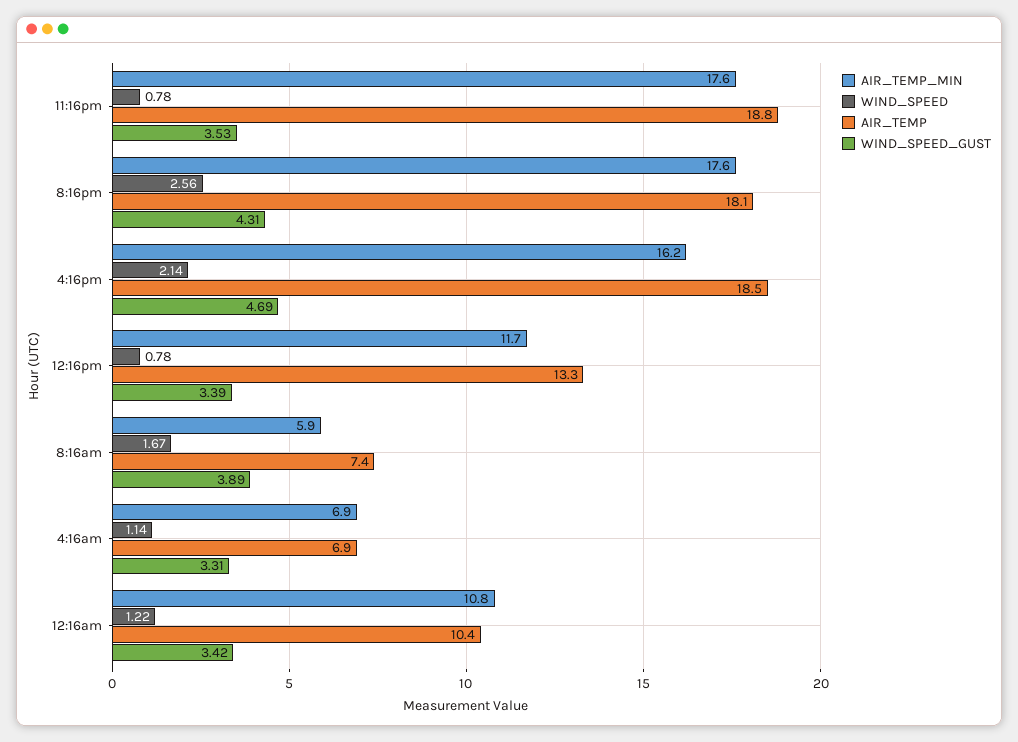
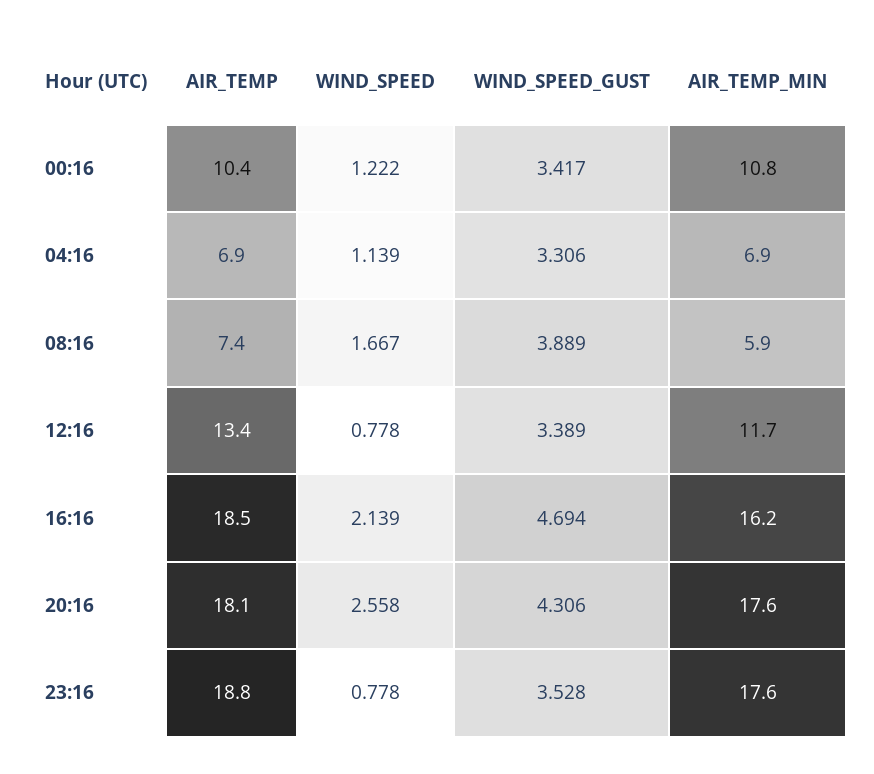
  {
    "AIR_TEMP_MIN": {
      "11:16pm": 17.6,
      "8:16pm": 17.6,
      "4:16pm": 16.2,
      "12:16pm": 11.7,
      "8:16am": 5.9,
      "4:16am": 6.9,
      "12:16am": 10.8
    },
    "WIND_SPEED": {
      "11:16pm": 0.778,
      "8:16pm": 2.558,
      "4:16pm": 2.139,
      "12:16pm": 0.778,
      "8:16am": 1.667,
      "4:16am": 1.139,
      "12:16am": 1.222
    },
    "AIR_TEMP": {
      "11:16pm": 18.8,
      "8:16pm": 18.1,
      "4:16pm": 18.5,
-     "12:16pm": 13.3,
+     "12:16pm": 13.4,
      "8:16am": 7.4,
      "4:16am": 6.9,
      "12:16am": 10.4
    },
    "WIND_SPEED_GUST": {
      "11:16pm": 3.528,
      "8:16pm": 4.306,
      "4:16pm": 4.694,
      "12:16pm": 3.389,
      "8:16am": 3.889,
      "4:16am": 3.306,
      "12:16am": 3.417
    }
  }

